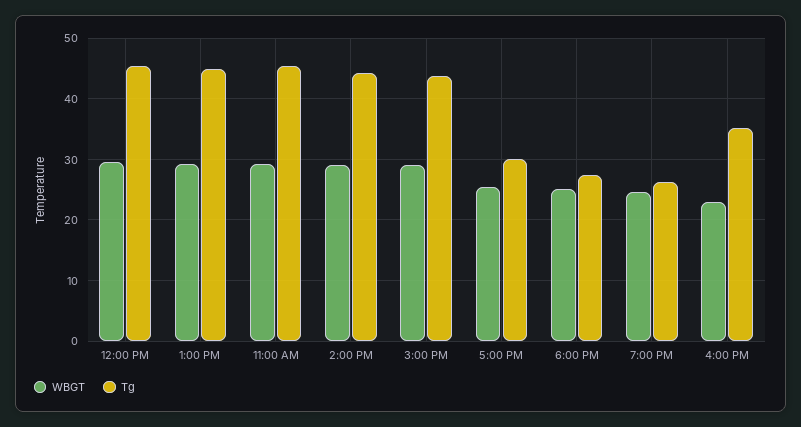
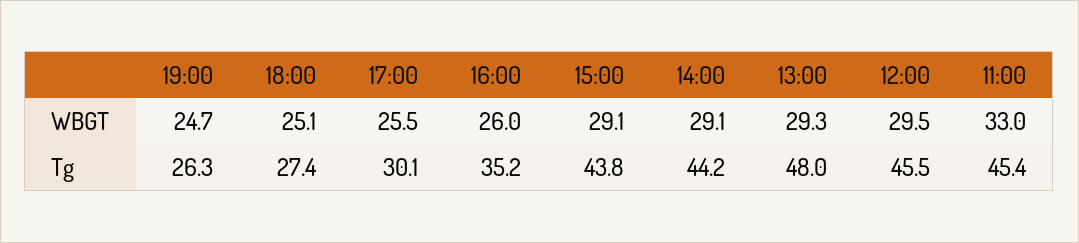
  {
    "WBGT": {
      "12:00 PM": 29.5,
      "1:00 PM": 29.3,
-     "11:00 AM": 29,
+     "11:00 AM": 33,
      "2:00 PM": 29.1,
      "3:00 PM": 29.1,
      "5:00 PM": 25.5,
      "6:00 PM": 25.1,
      "7:00 PM": 24.7,
-     "4:00 PM": 23
+     "4:00 PM": 26
    },
    "Tg": {
      "12:00 PM": 45.5,
-     "1:00 PM": 45,
+     "1:00 PM": 48,
      "11:00 AM": 45.4,
      "2:00 PM": 44.2,
      "3:00 PM": 43.8,
      "5:00 PM": 30.1,
      "6:00 PM": 27.4,
      "7:00 PM": 26.3,
      "4:00 PM": 35.2
    }
  }

